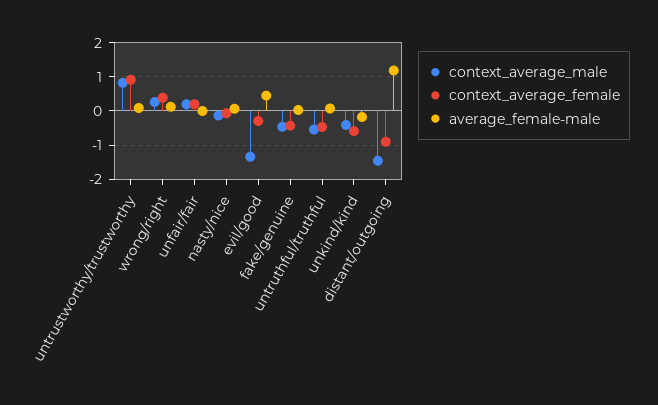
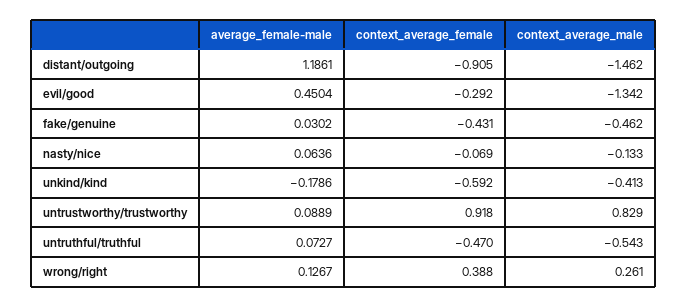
  {
    "context_average_male": {
      "untrustworthy/trustworthy": 0.829,
      "wrong/right": 0.261,
-     "unfair/fair": 0.2,
      "nasty/nice": -0.133,
      "evil/good": -1.342,
      "fake/genuine": -0.462,
      "untruthful/truthful": -0.543,
      "unkind/kind": -0.413,
      "distant/outgoing": -1.462
    },
    "context_average_female": {
      "untrustworthy/trustworthy": 0.918,
      "wrong/right": 0.388,
-     "unfair/fair": 0.2,
      "nasty/nice": -0.069,
      "evil/good": -0.292,
      "fake/genuine": -0.431,
      "untruthful/truthful": -0.47,
      "unkind/kind": -0.592,
      "distant/outgoing": -0.905
    },
    "average_female-male": {
      "untrustworthy/trustworthy": 0.0889,
      "wrong/right": 0.1267,
-     "unfair/fair": 0,
      "nasty/nice": 0.0636,
      "evil/good": 0.4504,
      "fake/genuine": 0.0302,
      "untruthful/truthful": 0.0727,
      "unkind/kind": -0.1786,
      "distant/outgoing": 1.1861
    }
  }

